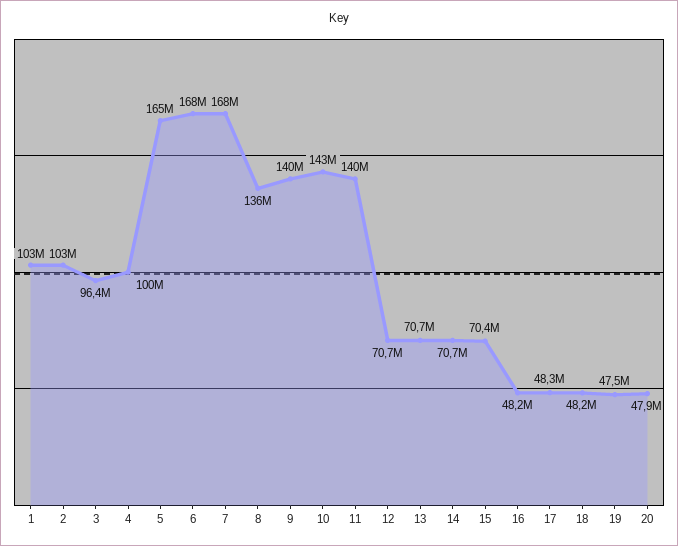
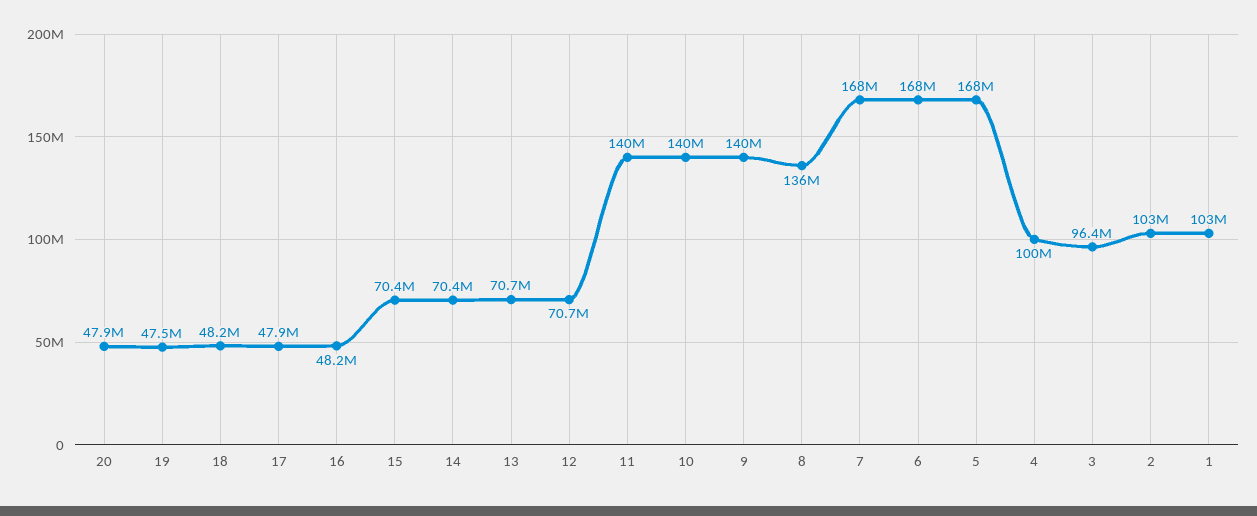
  {
    "1": 103000000,
    "2": 103000000,
    "3": 96400000,
    "4": 100000000,
-   "5": 165000000,
+   "5": 168000000,
    "6": 168000000,
    "7": 168000000,
    "8": 136000000,
    "9": 140000000,
-   "10": 143000000,
+   "10": 140000000,
    "11": 140000000,
    "12": 70700000,
    "13": 70700000,
-   "14": 70700000,
+   "14": 70400000,
    "15": 70400000,
    "16": 48200000,
-   "17": 48300000,
+   "17": 47900000,
    "18": 48200000,
    "19": 47500000,
    "20": 47900000
  }

